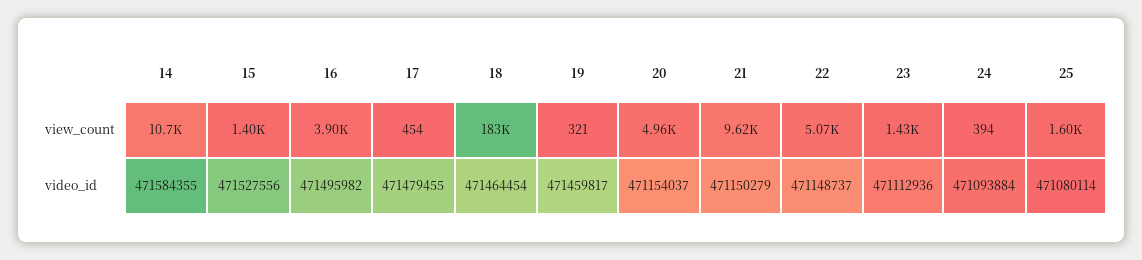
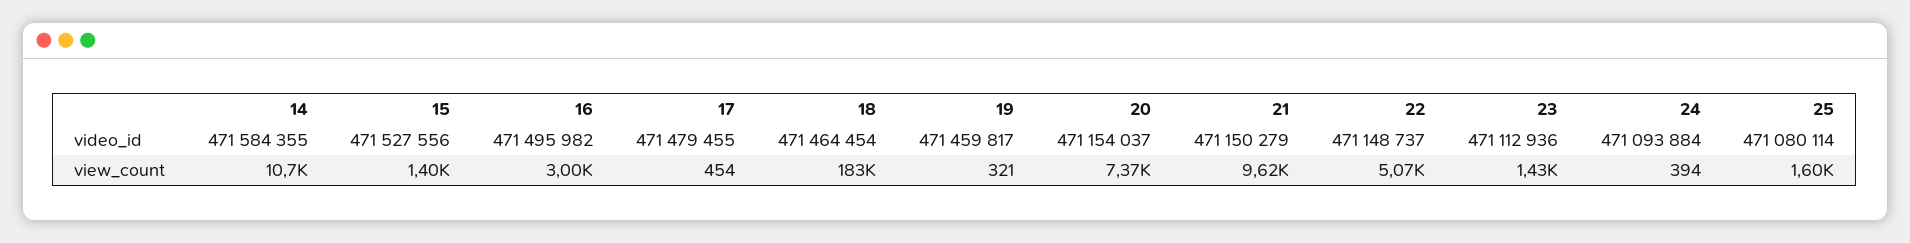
  {
    "14": {
      "view_count": 10700,
      "video_id": 471584355
    },
    "15": {
      "view_count": 1400,
      "video_id": 471527556
    },
    "16": {
-     "view_count": 3900,
+     "view_count": 3000,
      "video_id": 471495982
    },
    "17": {
      "view_count": 454,
      "video_id": 471479455
    },
    "18": {
      "view_count": 183000,
      "video_id": 471464454
    },
    "19": {
      "view_count": 321,
      "video_id": 471459817
    },
    "20": {
-     "view_count": 4960,
+     "view_count": 7370,
      "video_id": 471154037
    },
    "21": {
      "view_count": 9620,
      "video_id": 471150279
    },
    "22": {
      "view_count": 5070,
      "video_id": 471148737
    },
    "23": {
      "view_count": 1430,
      "video_id": 471112936
    },
    "24": {
      "view_count": 394,
      "video_id": 471093884
    },
    "25": {
      "view_count": 1600,
      "video_id": 471080114
    }
  }

